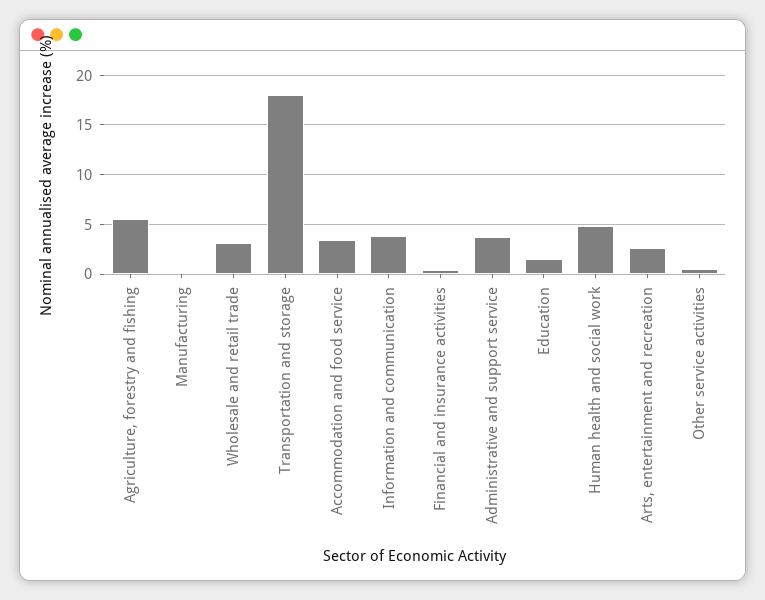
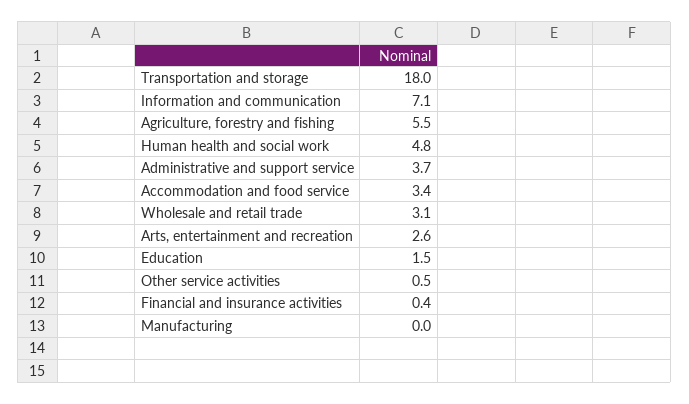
  {
    "Agriculture, forestry and fishing": 5.5,
    "Manufacturing": 0,
    "Wholesale and retail trade": 3.1,
    "Transportation and storage": 18,
    "Accommodation and food service": 3.4,
-   "Information and communication": 4,
+   "Information and communication": 7.1,
    "Financial and insurance activities": 0.4,
    "Administrative and support service": 3.7,
    "Education": 1.5,
    "Human health and social work": 4.8,
    "Arts, entertainment and recreation": 2.6,
    "Other service activities": 0.5
  }

